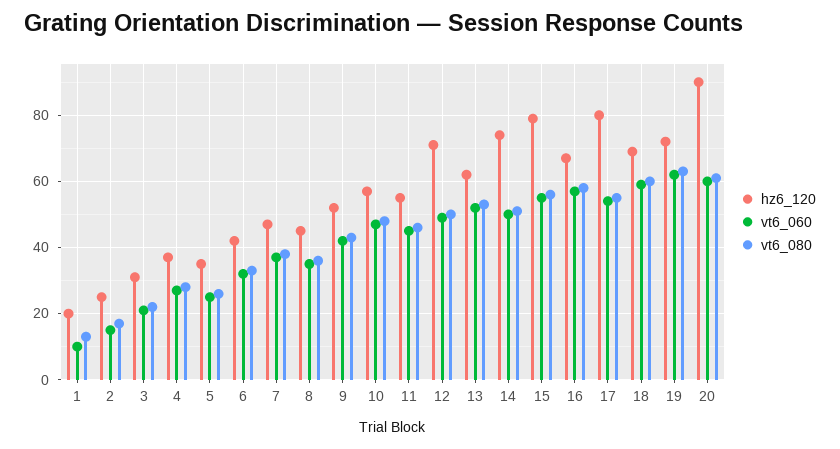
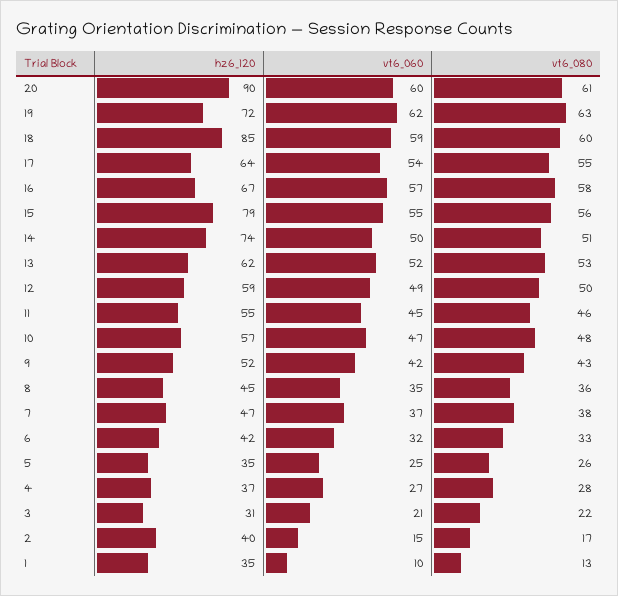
  {
    "hz6_120": {
-     "1": 20,
+     "1": 35,
-     "2": 25,
+     "2": 40,
      "3": 31,
      "4": 37,
      "5": 35,
      "6": 42,
      "7": 47,
      "8": 45,
      "9": 52,
      "10": 57,
      "11": 55,
-     "12": 70,
+     "12": 59,
      "13": 62,
      "14": 74,
      "15": 79,
      "16": 67,
-     "17": 80,
+     "17": 64,
-     "18": 70,
+     "18": 85,
      "19": 72,
      "20": 90
    },
    "vt6_060": {
      "1": 10,
      "2": 15,
      "3": 21,
      "4": 27,
      "5": 25,
      "6": 32,
      "7": 37,
      "8": 35,
      "9": 42,
      "10": 47,
      "11": 45,
      "12": 49,
      "13": 52,
      "14": 50,
      "15": 55,
      "16": 57,
      "17": 54,
      "18": 59,
      "19": 62,
      "20": 60
    },
    "vt6_080": {
      "1": 13,
      "2": 17,
      "3": 22,
      "4": 28,
      "5": 26,
      "6": 33,
      "7": 38,
      "8": 36,
      "9": 43,
      "10": 48,
      "11": 46,
      "12": 50,
      "13": 53,
      "14": 51,
      "15": 56,
      "16": 58,
      "17": 55,
      "18": 60,
      "19": 63,
      "20": 61
    }
  }

